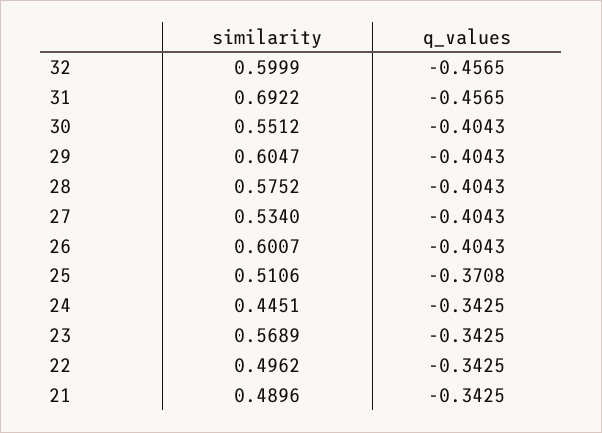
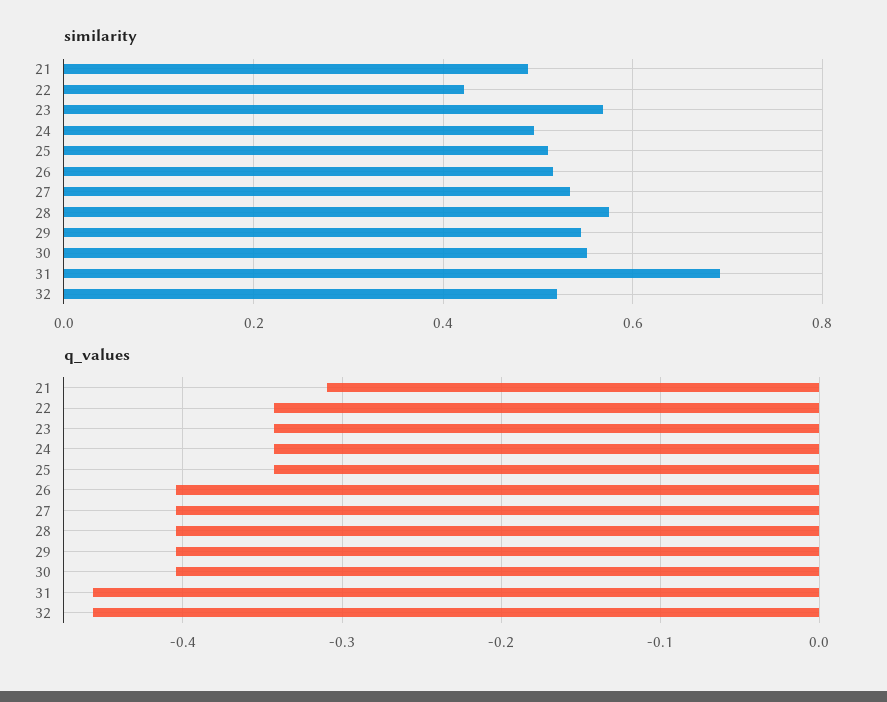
  {
    "similarity": {
-     "32": 0.5999,
+     "32": 0.52,
      "31": 0.6922,
      "30": 0.5512,
-     "29": 0.6047,
+     "29": 0.54,
      "28": 0.5752,
      "27": 0.534,
-     "26": 0.6007,
+     "26": 0.52,
      "25": 0.5106,
-     "24": 0.4451,
+     "24": 0.5,
      "23": 0.5689,
-     "22": 0.4962,
+     "22": 0.42,
      "21": 0.4896
    },
    "q_values": {
      "32": -0.4565,
      "31": -0.4565,
      "30": -0.4043,
      "29": -0.4043,
      "28": -0.4043,
      "27": -0.4043,
      "26": -0.4043,
-     "25": -0.3708,
+     "25": -0.34,
      "24": -0.3425,
      "23": -0.3425,
      "22": -0.3425,
-     "21": -0.3425
+     "21": -0.31
    }
  }

